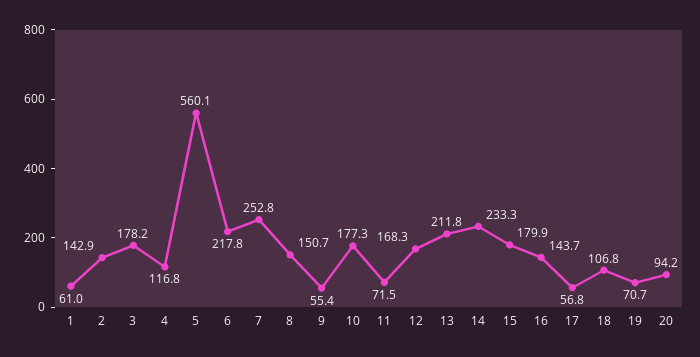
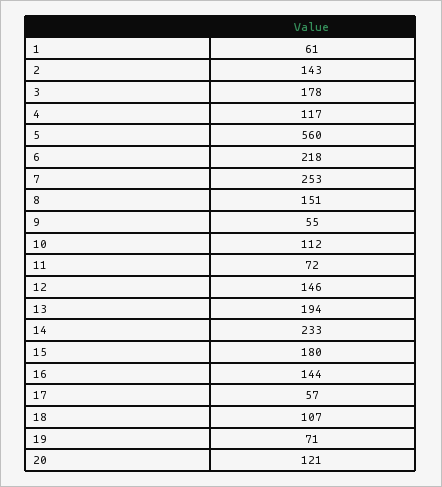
  {
    "1": 61,
    "2": 142.9,
    "3": 178.2,
    "4": 116.8,
    "5": 560.1,
    "6": 217.8,
    "7": 252.8,
    "8": 150.7,
    "9": 55.4,
-   "10": 177.3,
+   "10": 112,
    "11": 71.5,
-   "12": 168.3,
+   "12": 146,
-   "13": 211.8,
+   "13": 194,
    "14": 233.3,
    "15": 179.9,
    "16": 143.7,
    "17": 56.8,
    "18": 106.8,
    "19": 70.7,
-   "20": 94.2
+   "20": 121
  }

